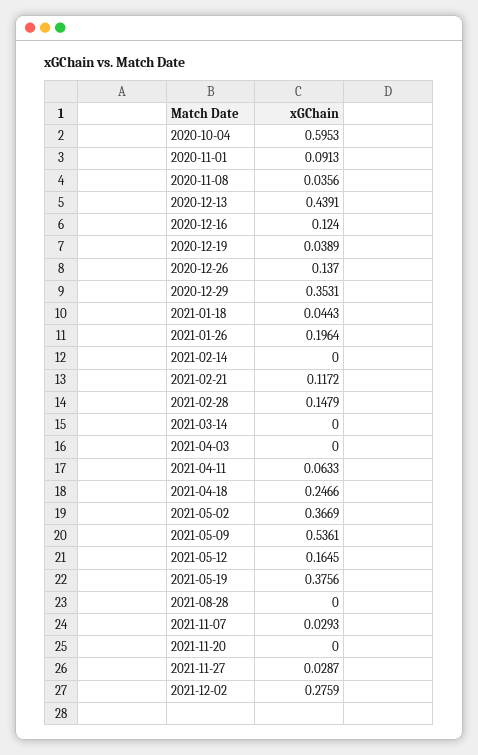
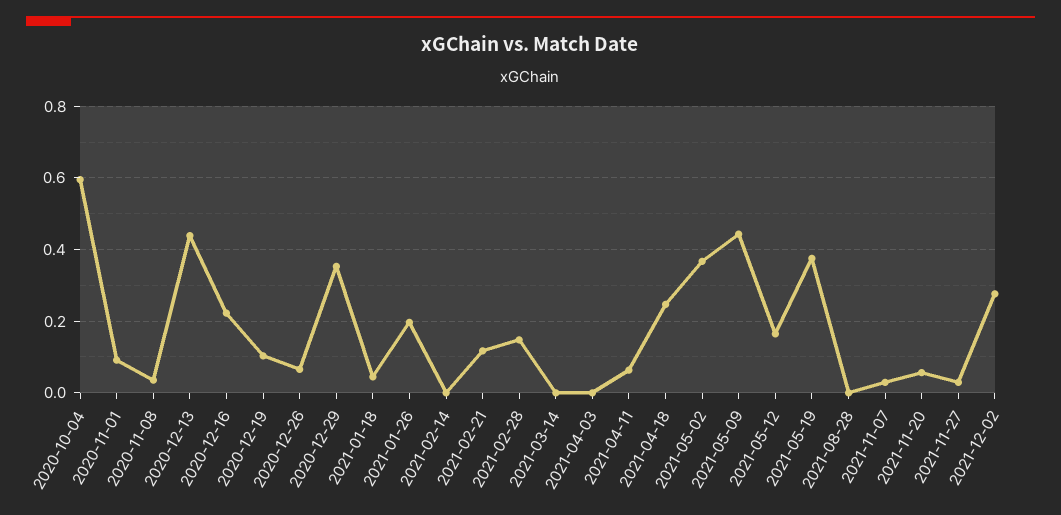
  {
    "2020-10-04": 0.5953,
    "2020-11-01": 0.0913,
    "2020-11-08": 0.0356,
    "2020-12-13": 0.4391,
-   "2020-12-16": 0.124,
+   "2020-12-16": 0.22,
-   "2020-12-19": 0.0389,
+   "2020-12-19": 0.1,
-   "2020-12-26": 0.137,
+   "2020-12-26": 0.06,
    "2020-12-29": 0.3531,
    "2021-01-18": 0.0443,
    "2021-01-26": 0.1964,
    "2021-02-14": 0,
    "2021-02-21": 0.1172,
    "2021-02-28": 0.1479,
    "2021-03-14": 0,
    "2021-04-03": 0,
    "2021-04-11": 0.0633,
    "2021-04-18": 0.2466,
    "2021-05-02": 0.3669,
-   "2021-05-09": 0.5361,
+   "2021-05-09": 0.44,
    "2021-05-12": 0.1645,
    "2021-05-19": 0.3756,
    "2021-08-28": 0,
    "2021-11-07": 0.0293,
-   "2021-11-20": 0,
+   "2021-11-20": 0.06,
    "2021-11-27": 0.0287,
    "2021-12-02": 0.2759
  }

